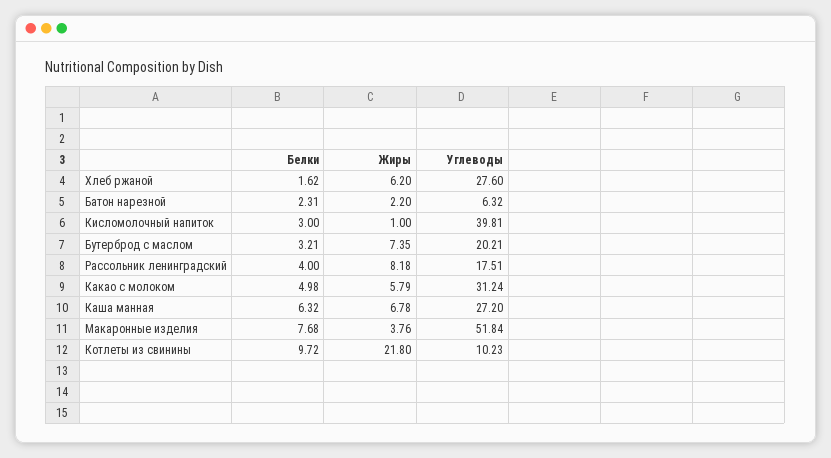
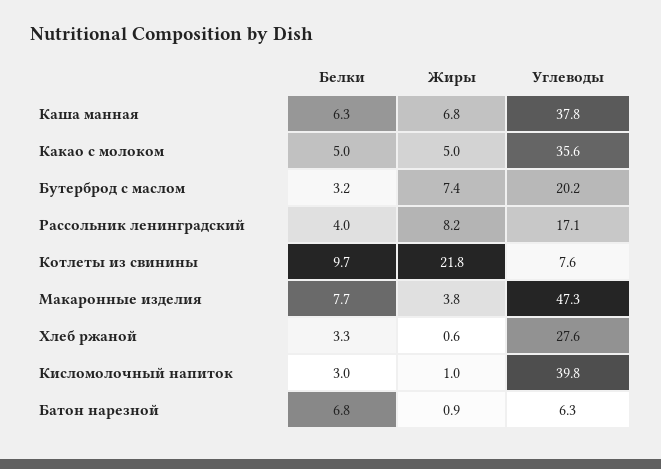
  {
    "Белки": {
-     "Хлеб ржаной": 1.62,
+     "Хлеб ржаной": 3.3,
-     "Батон нарезной": 2.31,
+     "Батон нарезной": 6.8,
      "Кисломолочный напиток": 3,
      "Бутерброд с маслом": 3.21,
      "Рассольник ленинградский": 4,
      "Какао с молоком": 4.98,
      "Каша манная": 6.32,
      "Макаронные изделия": 7.68,
      "Котлеты из свинины": 9.72
    },
    "Жиры": {
-     "Хлеб ржаной": 6.2,
+     "Хлеб ржаной": 0.6,
-     "Батон нарезной": 2.2,
+     "Батон нарезной": 0.9,
      "Кисломолочный напиток": 1,
      "Бутерброд с маслом": 7.35,
      "Рассольник ленинградский": 8.18,
-     "Какао с молоком": 5.79,
+     "Какао с молоком": 5,
      "Каша манная": 6.78,
      "Макаронные изделия": 3.76,
      "Котлеты из свинины": 21.8
    },
    "Углеводы": {
      "Хлеб ржаной": 27.6,
      "Батон нарезной": 6.32,
      "Кисломолочный напиток": 39.81,
      "Бутерброд с маслом": 20.21,
-     "Рассольник ленинградский": 17.51,
+     "Рассольник ленинградский": 17.1,
-     "Какао с молоком": 31.24,
+     "Какао с молоком": 35.6,
-     "Каша манная": 27.2,
+     "Каша манная": 37.8,
-     "Макаронные изделия": 51.84,
+     "Макаронные изделия": 47.3,
-     "Котлеты из свинины": 10.23
+     "Котлеты из свинины": 7.6
    }
  }

